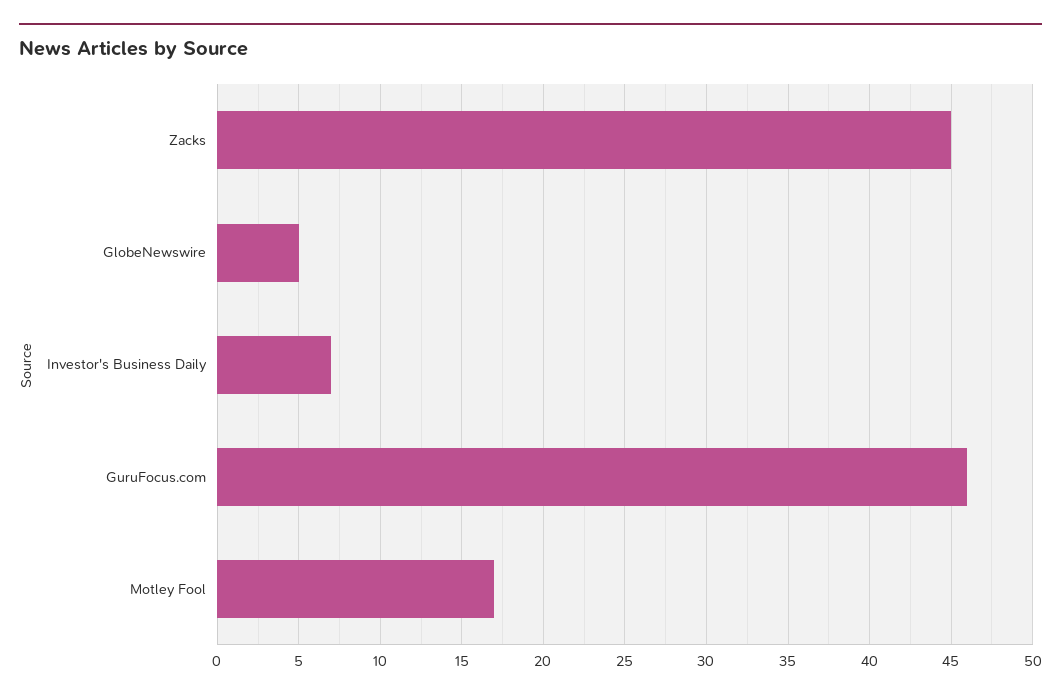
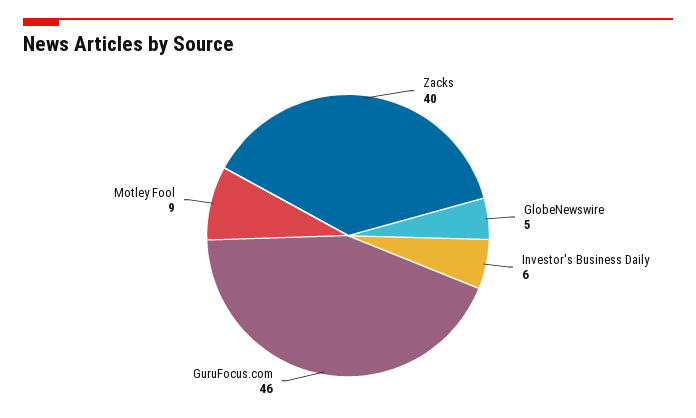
  {
-   "Zacks": 45,
+   "Zacks": 40,
    "GlobeNewswire": 5,
-   "Investor's Business Daily": 7,
+   "Investor's Business Daily": 6,
    "GuruFocus.com": 46,
-   "Motley Fool": 17
+   "Motley Fool": 9
  }

